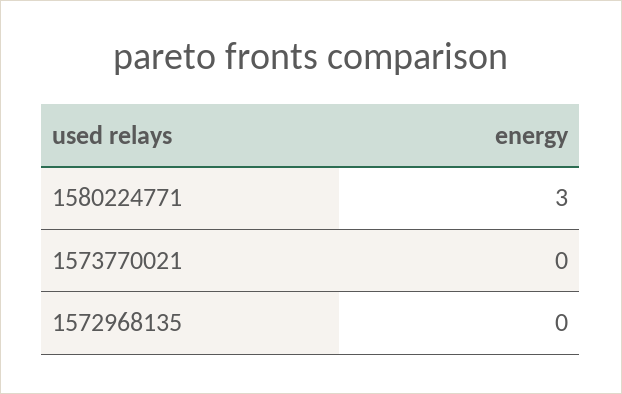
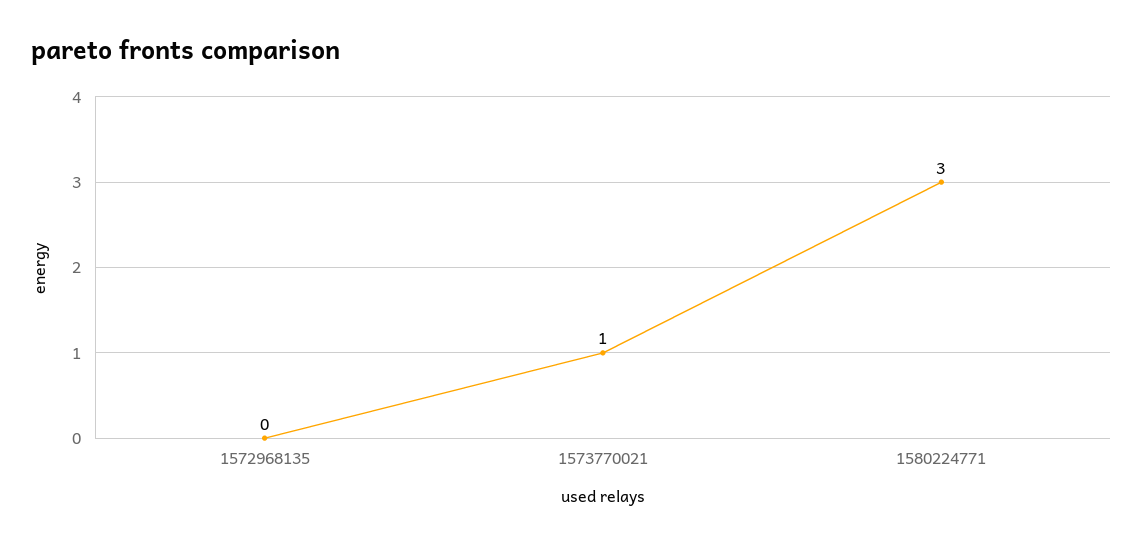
  {
    "1580224771": 3,
-   "1573770021": 0,
+   "1573770021": 1,
    "1572968135": 0
  }

